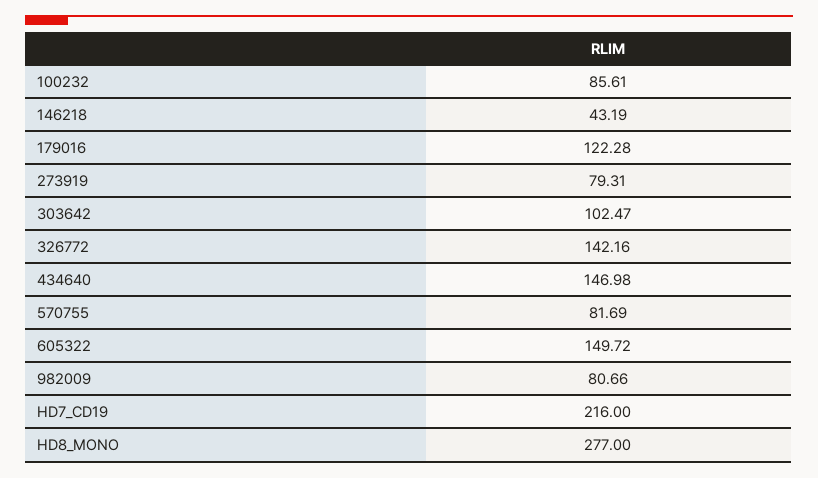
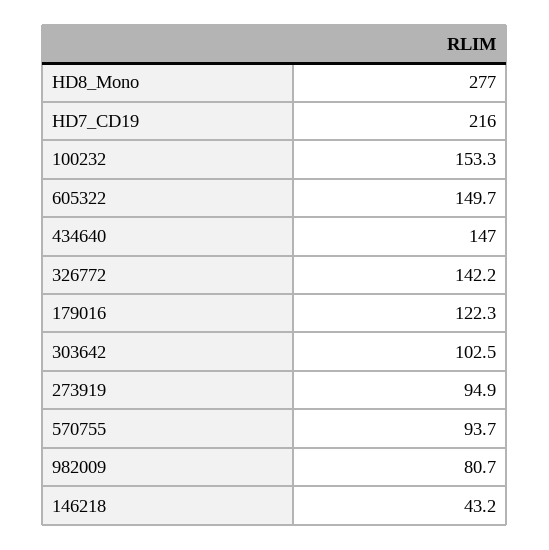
  {
-   "100232": 85.61,
+   "100232": 153.3,
    "146218": 43.19,
    "179016": 122.28,
-   "273919": 79.31,
+   "273919": 94.9,
    "303642": 102.47,
    "326772": 142.16,
    "434640": 146.98,
-   "570755": 81.69,
+   "570755": 93.7,
    "605322": 149.72,
    "982009": 80.66,
    "HD7_CD19": 216,
    "HD8_MONO": 277
  }

